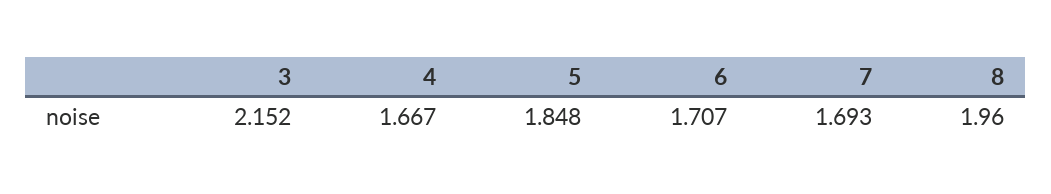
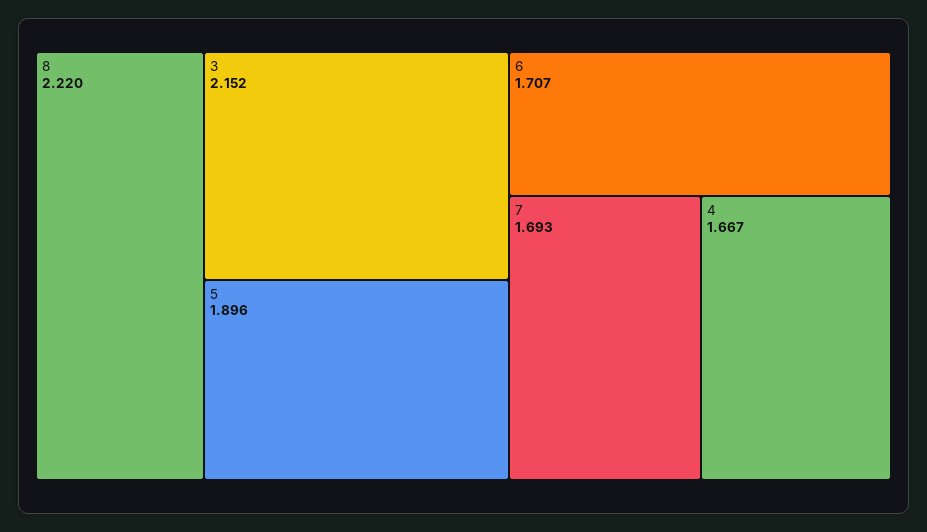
  {
    "3": 2.152,
    "4": 1.667,
-   "5": 1.848,
+   "5": 1.896,
    "6": 1.707,
    "7": 1.693,
-   "8": 1.96
+   "8": 2.22
  }

